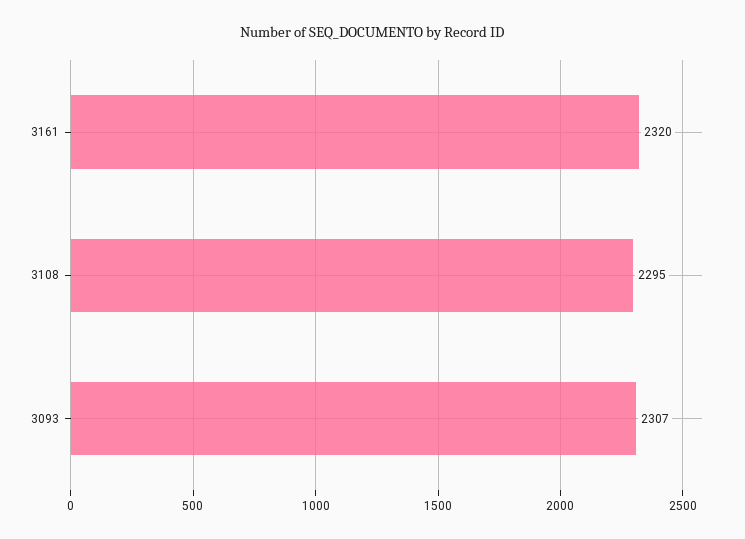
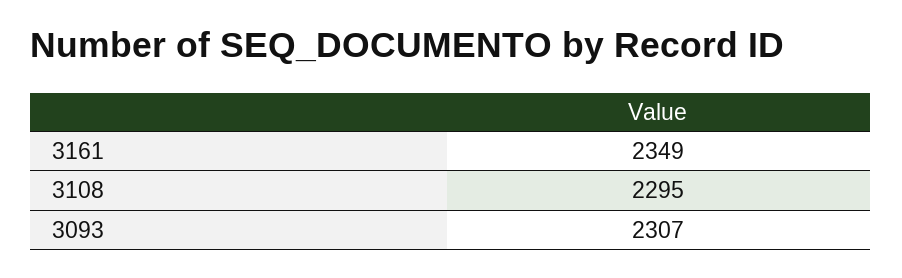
  {
-   "3161": 2320,
+   "3161": 2349,
    "3108": 2295,
    "3093": 2307
  }

